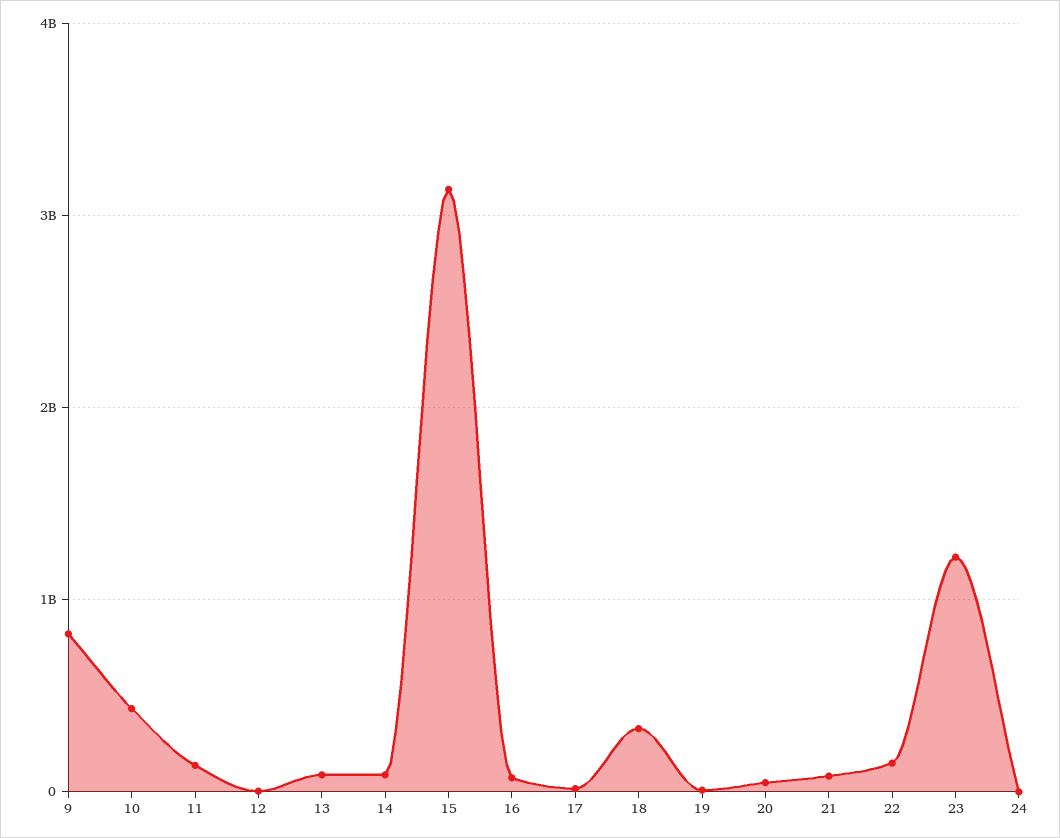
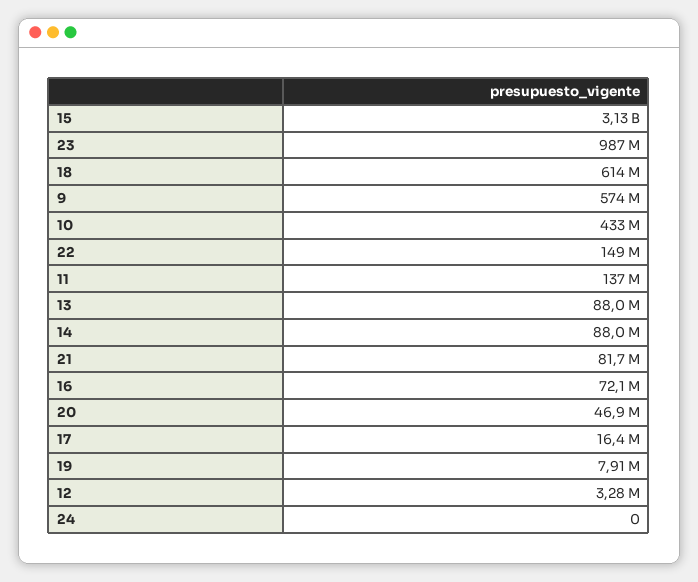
  {
-   "9": 800000000,
+   "9": 574000000,
    "10": 433000000,
    "11": 137000000,
    "12": 3280000,
    "13": 88000000,
    "14": 88000000,
    "15": 3130000000,
    "16": 72100000,
    "17": 16400000,
-   "18": 300000000,
+   "18": 614000000,
    "19": 7910000,
    "20": 46900000,
    "21": 81700000,
    "22": 149000000,
-   "23": 1200000000,
+   "23": 987000000,
    "24": 0
  }

